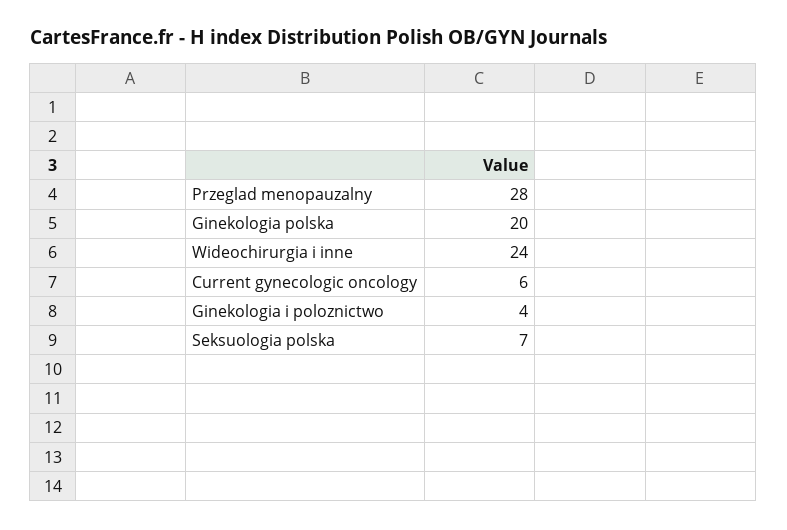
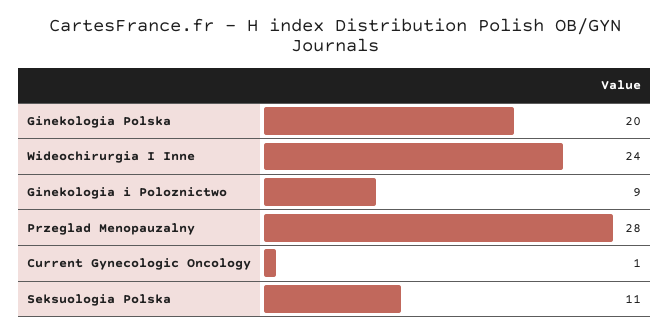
  {
    "Przeglad menopauzalny": 28,
    "Ginekologia polska": 20,
    "Wideochirurgia i inne": 24,
-   "Current gynecologic oncology": 6,
+   "Current gynecologic oncology": 1,
-   "Ginekologia i poloznictwo": 4,
+   "Ginekologia i poloznictwo": 9,
-   "Seksuologia polska": 7
+   "Seksuologia polska": 11
  }

